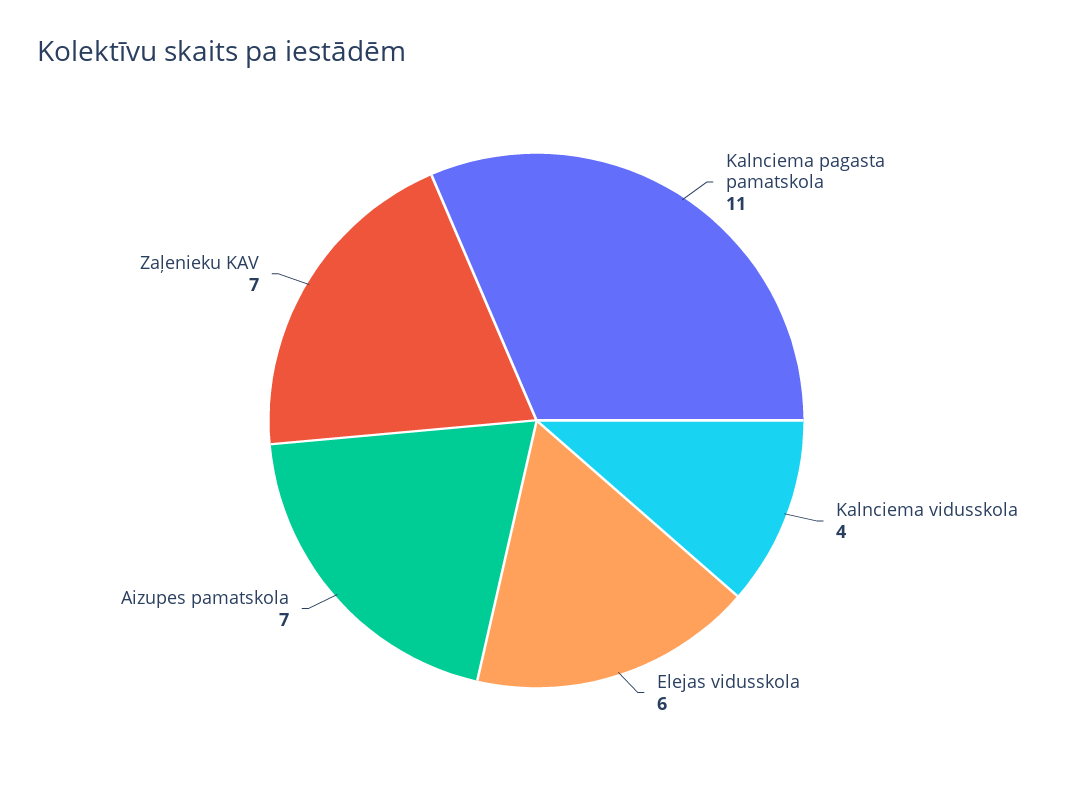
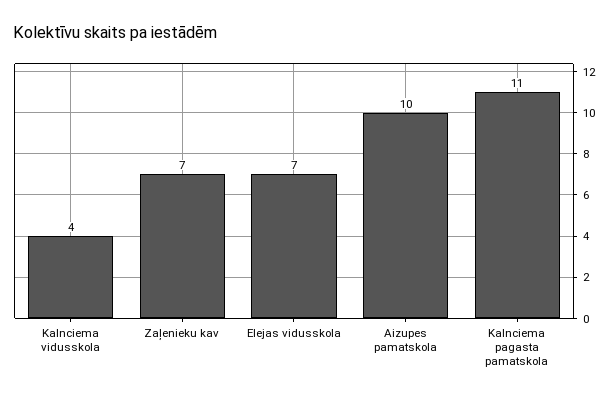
  {
    "Kalnciema pagasta pamatskola": 11,
    "Kalnciema vidusskola": 4,
-   "Elejas vidusskola": 6,
+   "Elejas vidusskola": 7,
-   "Aizupes pamatskola": 7,
+   "Aizupes pamatskola": 10,
    "Zaļenieku KAV": 7
  }

